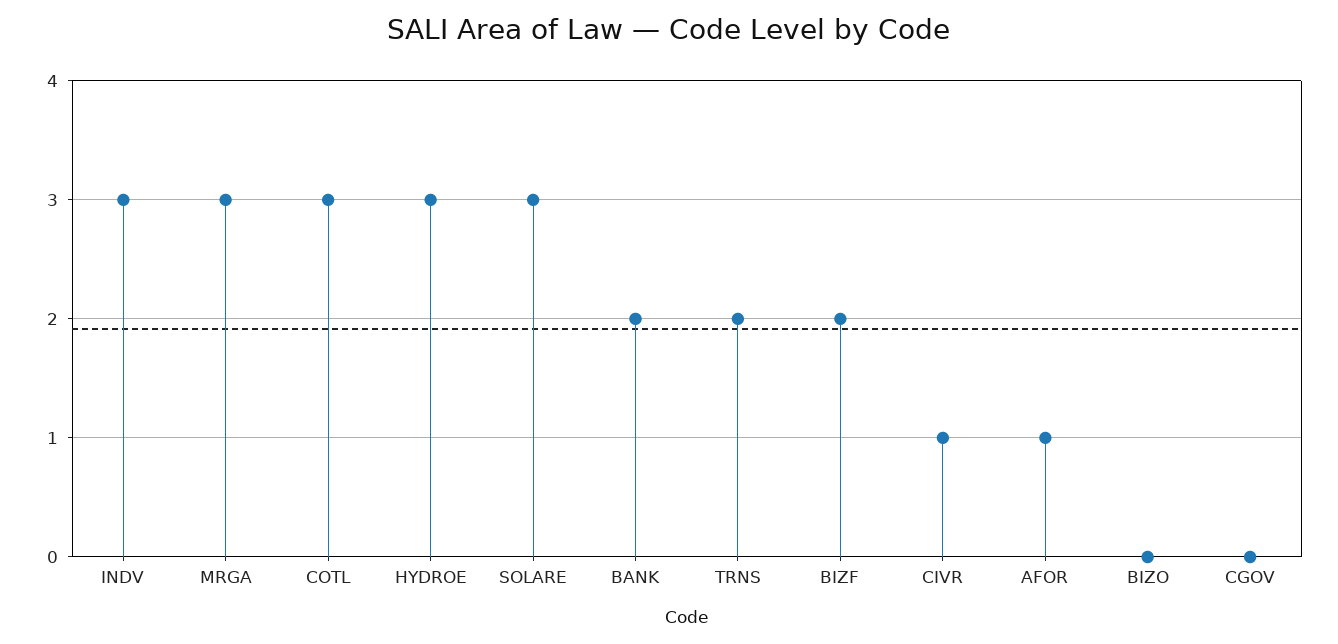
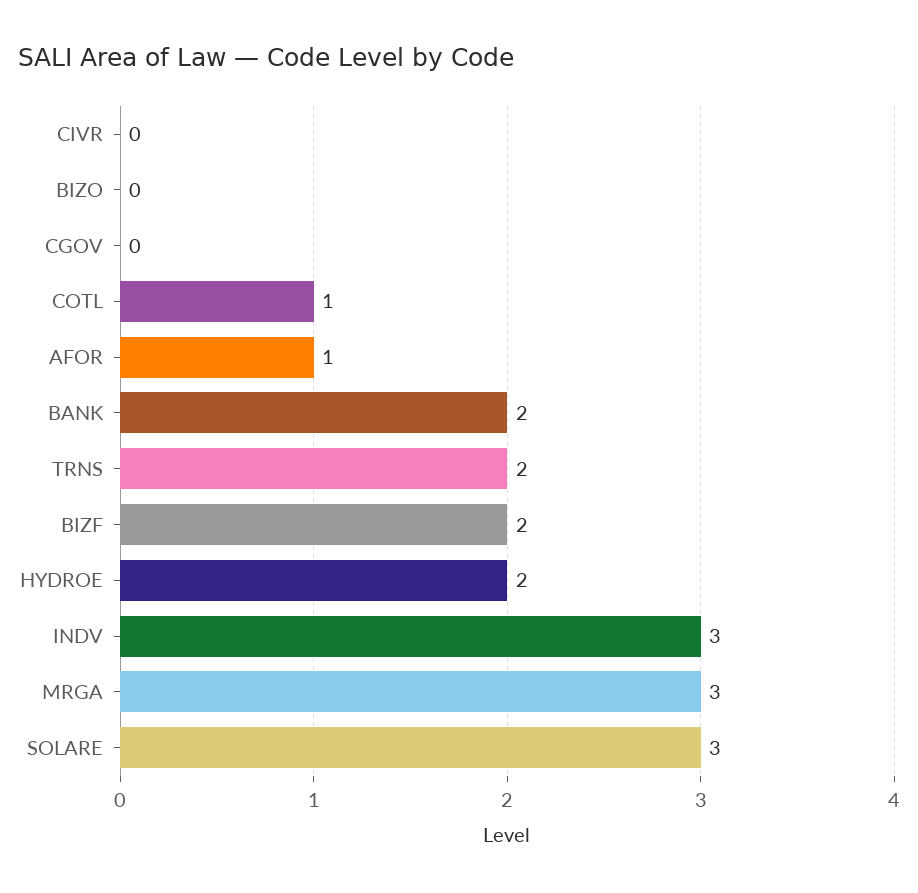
  {
    "INDV": 3,
    "MRGA": 3,
-   "COTL": 3,
+   "COTL": 1,
-   "HYDROE": 3,
+   "HYDROE": 2,
    "SOLARE": 3,
    "BANK": 2,
    "TRNS": 2,
    "BIZF": 2,
-   "CIVR": 1,
+   "CIVR": 0,
    "AFOR": 1,
    "BIZO": 0,
    "CGOV": 0
  }

